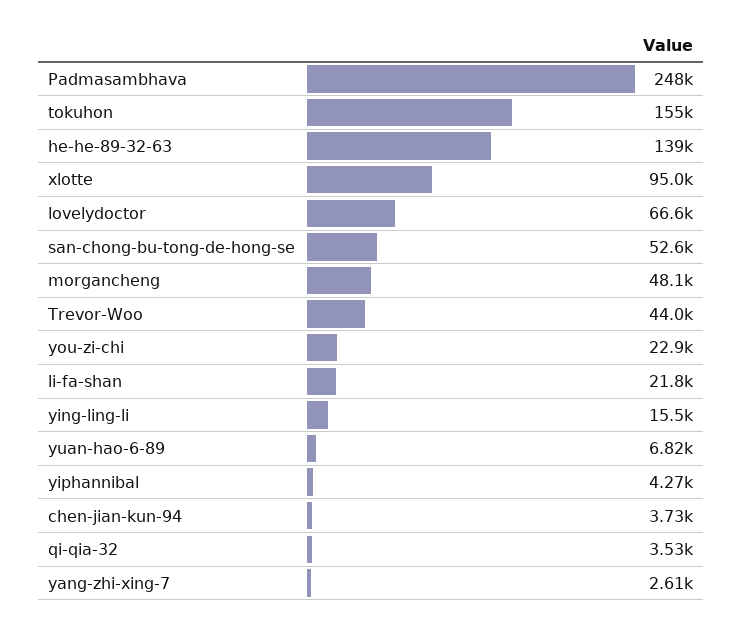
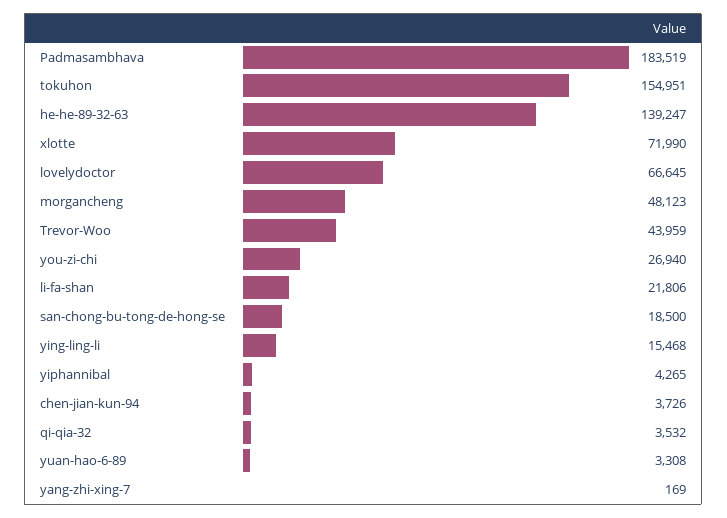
  {
-   "Padmasambhava": 248000,
+   "Padmasambhava": 183519,
    "tokuhon": 154951,
    "he-he-89-32-63": 139247,
-   "xlotte": 95000,
+   "xlotte": 71990,
    "lovelydoctor": 66645,
-   "san-chong-bu-tong-de-hong-se": 52600,
+   "san-chong-bu-tong-de-hong-se": 18500,
    "morgancheng": 48123,
    "Trevor-Woo": 43959,
-   "you-zi-chi": 22900,
+   "you-zi-chi": 26940,
    "li-fa-shan": 21806,
    "ying-ling-li": 15468,
-   "yuan-hao-6-89": 6820,
+   "yuan-hao-6-89": 3308,
    "yiphannibal": 4265,
    "chen-jian-kun-94": 3726,
    "qi-qia-32": 3532,
-   "yang-zhi-xing-7": 2610
+   "yang-zhi-xing-7": 169
  }

